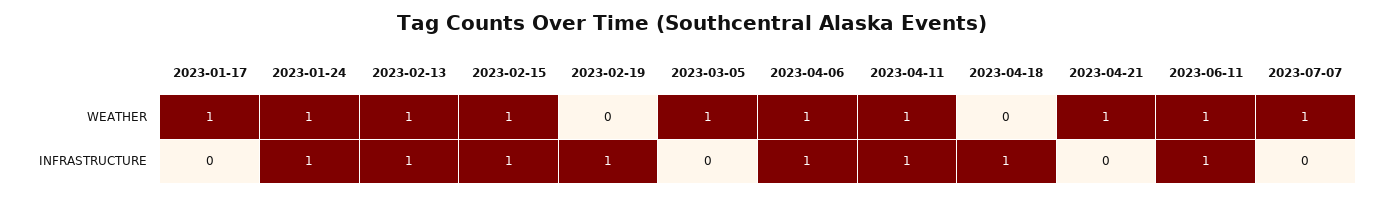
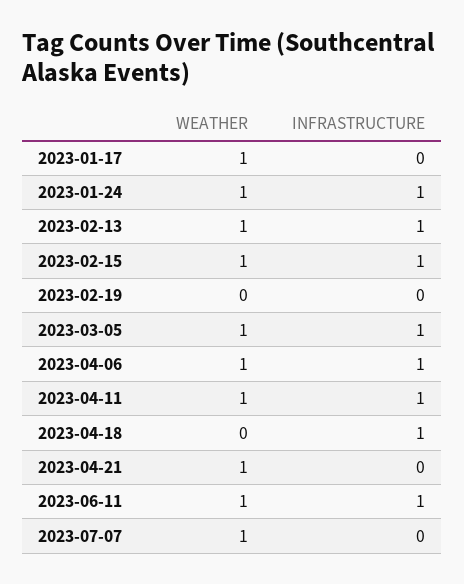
  {
    "2023-01-17": {
      "WEATHER": 1,
      "INFRASTRUCTURE": 0
    },
    "2023-01-24": {
      "WEATHER": 1,
      "INFRASTRUCTURE": 1
    },
    "2023-02-13": {
      "WEATHER": 1,
      "INFRASTRUCTURE": 1
    },
    "2023-02-15": {
      "WEATHER": 1,
      "INFRASTRUCTURE": 1
    },
    "2023-02-19": {
      "WEATHER": 0,
-     "INFRASTRUCTURE": 1
+     "INFRASTRUCTURE": 0
    },
    "2023-03-05": {
      "WEATHER": 1,
-     "INFRASTRUCTURE": 0
+     "INFRASTRUCTURE": 1
    },
    "2023-04-06": {
      "WEATHER": 1,
      "INFRASTRUCTURE": 1
    },
    "2023-04-11": {
      "WEATHER": 1,
      "INFRASTRUCTURE": 1
    },
    "2023-04-18": {
      "WEATHER": 0,
      "INFRASTRUCTURE": 1
    },
    "2023-04-21": {
      "WEATHER": 1,
      "INFRASTRUCTURE": 0
    },
    "2023-06-11": {
      "WEATHER": 1,
      "INFRASTRUCTURE": 1
    },
    "2023-07-07": {
      "WEATHER": 1,
      "INFRASTRUCTURE": 0
    }
  }

